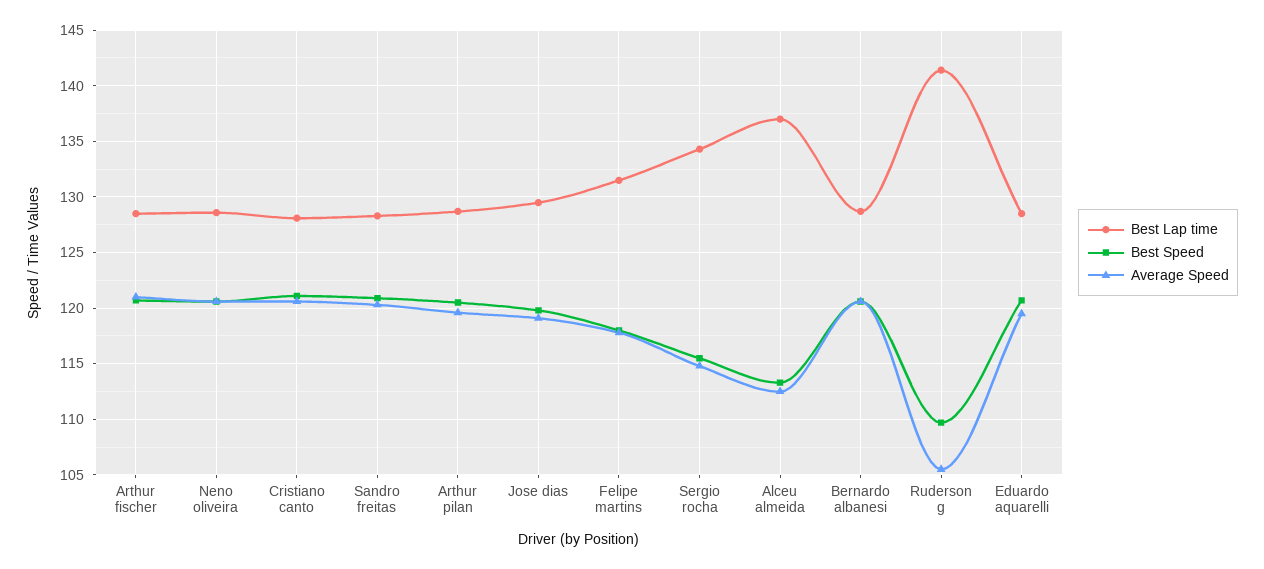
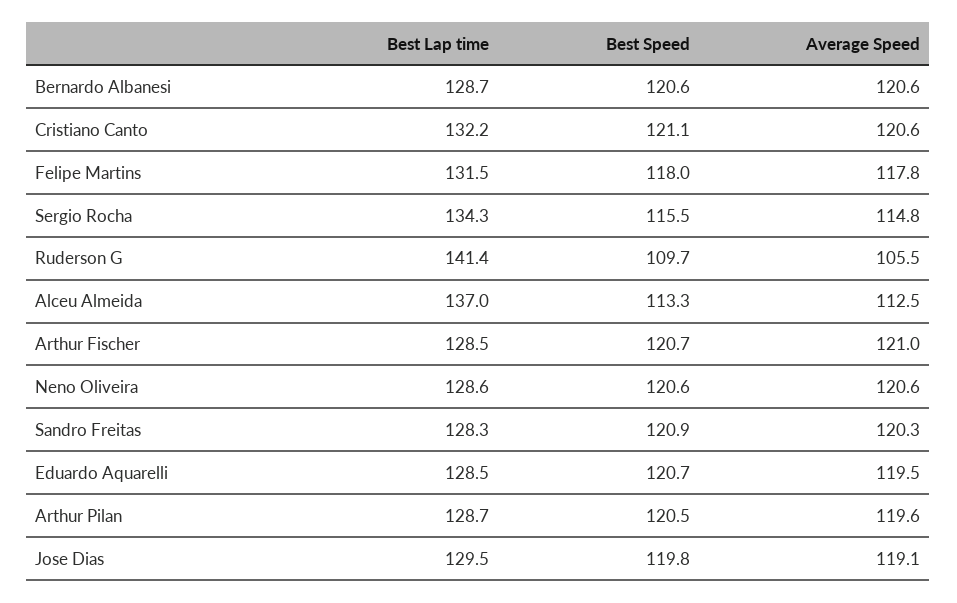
  {
    "Best Lap time": {
      "Arthur fischer": 128.5,
      "Neno oliveira": 128.6,
-     "Cristiano canto": 128,
+     "Cristiano canto": 132.2,
      "Sandro freitas": 128.3,
      "Arthur pilan": 128.7,
      "Jose dias": 129.5,
      "Felipe martins": 131.5,
      "Sergio rocha": 134.3,
      "Alceu almeida": 137,
      "Bernardo albanesi": 128.7,
      "Ruderson g": 141.4,
      "Eduardo aquarelli": 128.5
    },
    "Best Speed": {
      "Arthur fischer": 120.7,
      "Neno oliveira": 120.6,
      "Cristiano canto": 121.1,
      "Sandro freitas": 120.9,
      "Arthur pilan": 120.5,
      "Jose dias": 119.8,
      "Felipe martins": 118,
      "Sergio rocha": 115.5,
      "Alceu almeida": 113.3,
      "Bernardo albanesi": 120.6,
      "Ruderson g": 109.7,
      "Eduardo aquarelli": 120.7
    },
    "Average Speed": {
      "Arthur fischer": 121,
      "Neno oliveira": 120.6,
      "Cristiano canto": 120.6,
      "Sandro freitas": 120.3,
      "Arthur pilan": 119.6,
      "Jose dias": 119.1,
      "Felipe martins": 117.8,
      "Sergio rocha": 114.8,
      "Alceu almeida": 112.5,
      "Bernardo albanesi": 120.6,
      "Ruderson g": 105.5,
      "Eduardo aquarelli": 119.5
    }
  }

